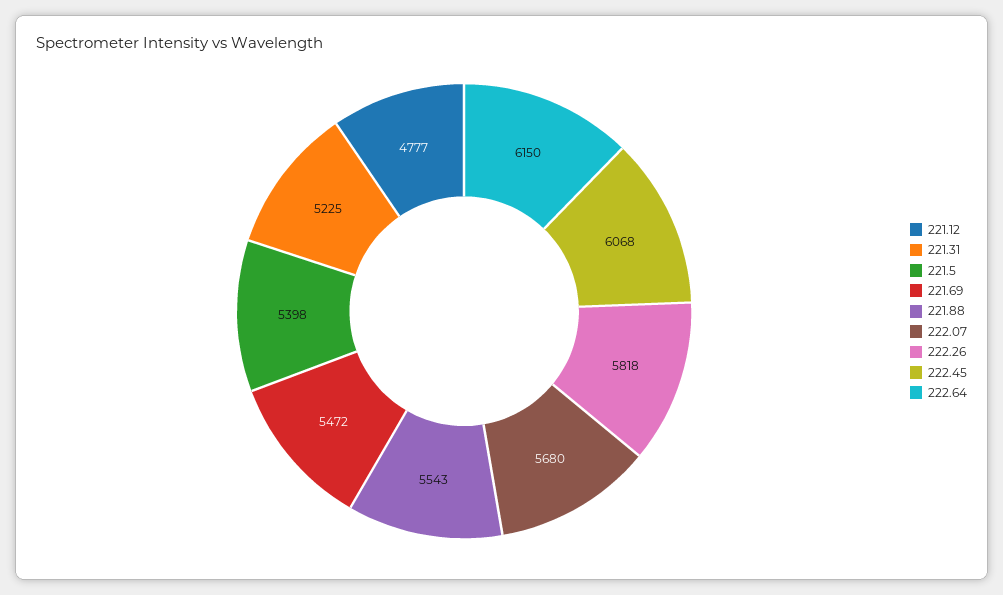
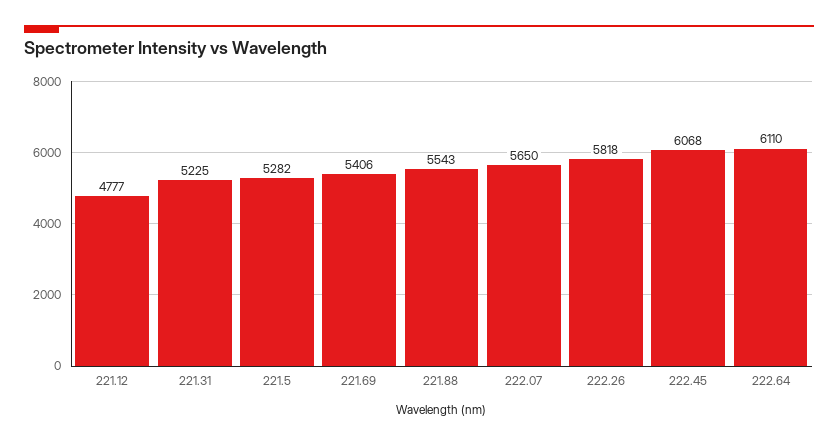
  {
    "221.12": 4777,
    "221.31": 5225,
-   "221.5": 5398,
+   "221.5": 5282,
-   "221.69": 5472,
+   "221.69": 5406,
    "221.88": 5543,
-   "222.07": 5680,
+   "222.07": 5650,
    "222.26": 5818,
    "222.45": 6068,
-   "222.64": 6150
+   "222.64": 6110
  }

